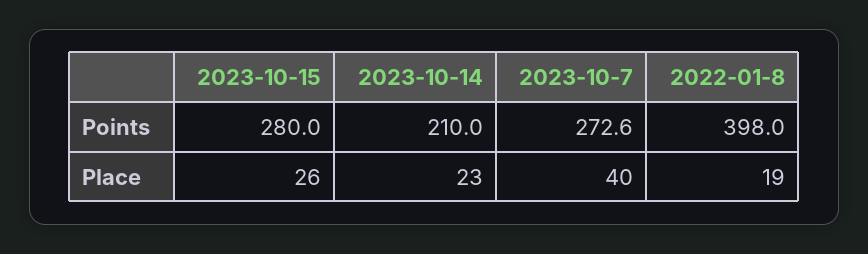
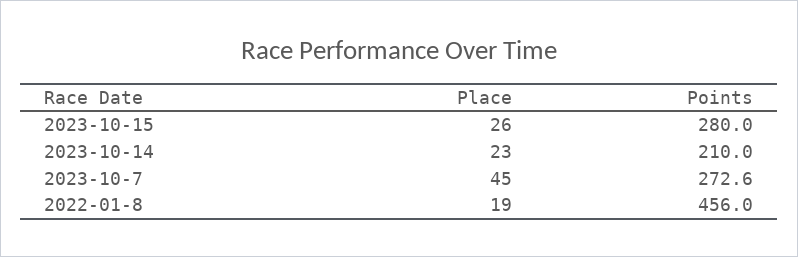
  {
    "2023-10-15": {
      "Points": 280,
      "Place": 26
    },
    "2023-10-14": {
      "Points": 210,
      "Place": 23
    },
    "2023-10-7": {
      "Points": 272.6,
-     "Place": 40
+     "Place": 45
    },
    "2022-01-8": {
-     "Points": 398,
+     "Points": 456,
      "Place": 19
    }
  }

